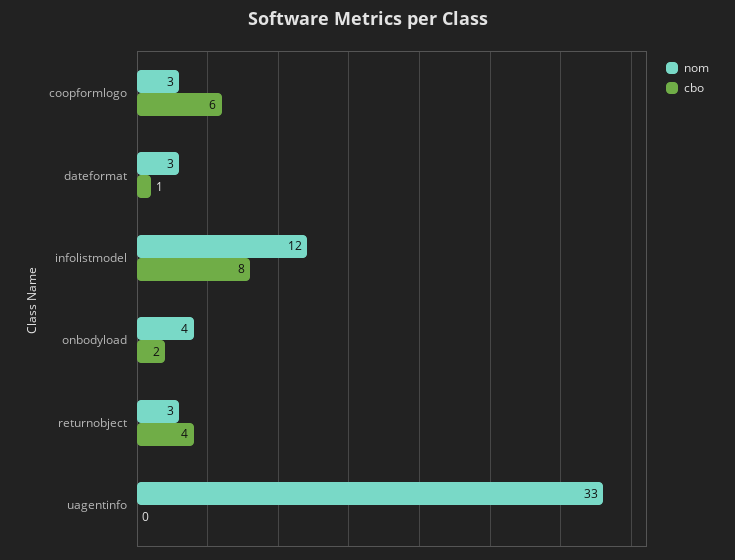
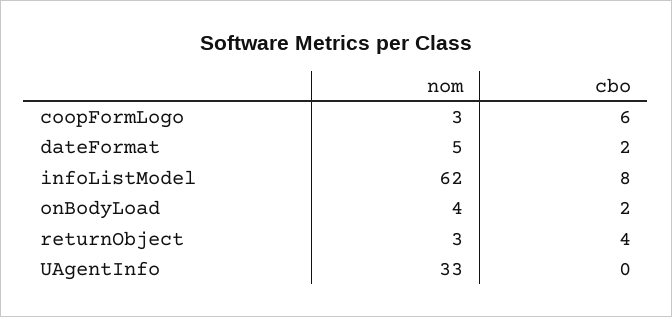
  {
    "nom": {
      "coopformlogo": 3,
-     "dateformat": 3,
+     "dateformat": 5,
-     "infolistmodel": 12,
+     "infolistmodel": 62,
      "onbodyload": 4,
      "returnobject": 3,
      "uagentinfo": 33
    },
    "cbo": {
      "coopformlogo": 6,
-     "dateformat": 1,
+     "dateformat": 2,
      "infolistmodel": 8,
      "onbodyload": 2,
      "returnobject": 4,
      "uagentinfo": 0
    }
  }

